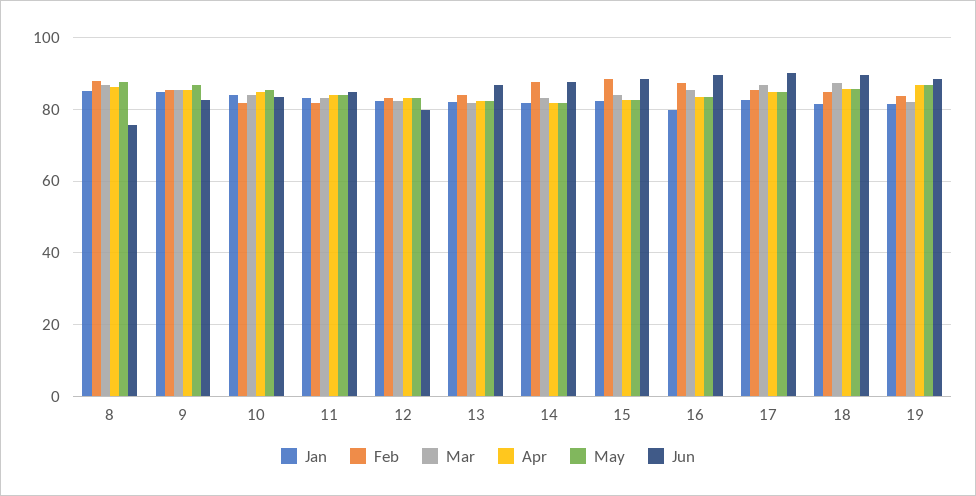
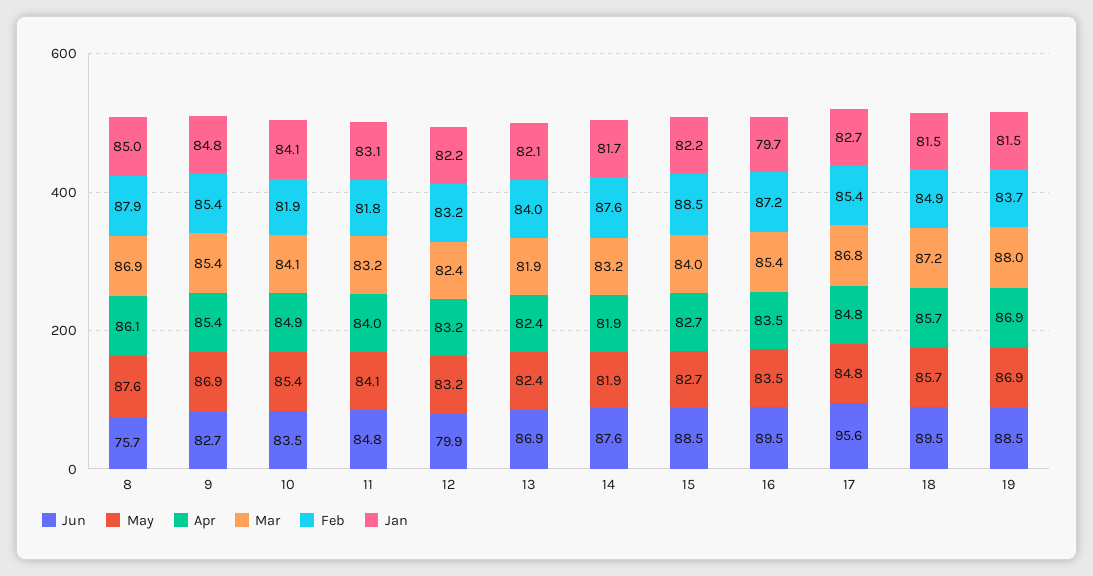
  {
    "Jan": {
      "8": 85,
      "9": 84.8,
      "10": 84.1,
      "11": 83.1,
      "12": 82.2,
      "13": 82.1,
      "14": 81.7,
      "15": 82.2,
      "16": 79.7,
      "17": 82.7,
      "18": 81.5,
      "19": 81.5
    },
    "Feb": {
      "8": 87.9,
      "9": 85.4,
      "10": 81.9,
      "11": 81.8,
      "12": 83.2,
      "13": 84,
      "14": 87.6,
      "15": 88.5,
      "16": 87.2,
      "17": 85.4,
      "18": 84.9,
      "19": 83.7
    },
    "Mar": {
      "8": 86.9,
      "9": 85.4,
      "10": 84.1,
      "11": 83.2,
      "12": 82.4,
      "13": 81.9,
      "14": 83.2,
      "15": 84,
      "16": 85.4,
      "17": 86.8,
      "18": 87.2,
-     "19": 82
+     "19": 88
    },
    "Apr": {
      "8": 86.1,
      "9": 85.4,
      "10": 84.9,
      "11": 84,
      "12": 83.2,
      "13": 82.4,
      "14": 81.9,
      "15": 82.7,
      "16": 83.5,
      "17": 84.8,
      "18": 85.7,
      "19": 86.9
    },
    "May": {
      "8": 87.6,
      "9": 86.9,
      "10": 85.4,
      "11": 84.1,
      "12": 83.2,
      "13": 82.4,
      "14": 81.9,
      "15": 82.7,
      "16": 83.5,
      "17": 84.8,
      "18": 85.7,
      "19": 86.9
    },
    "Jun": {
      "8": 75.7,
      "9": 82.7,
      "10": 83.5,
      "11": 84.8,
      "12": 79.9,
      "13": 86.9,
      "14": 87.6,
      "15": 88.5,
      "16": 89.5,
-     "17": 90,
+     "17": 95.6,
      "18": 89.5,
      "19": 88.5
    }
  }

